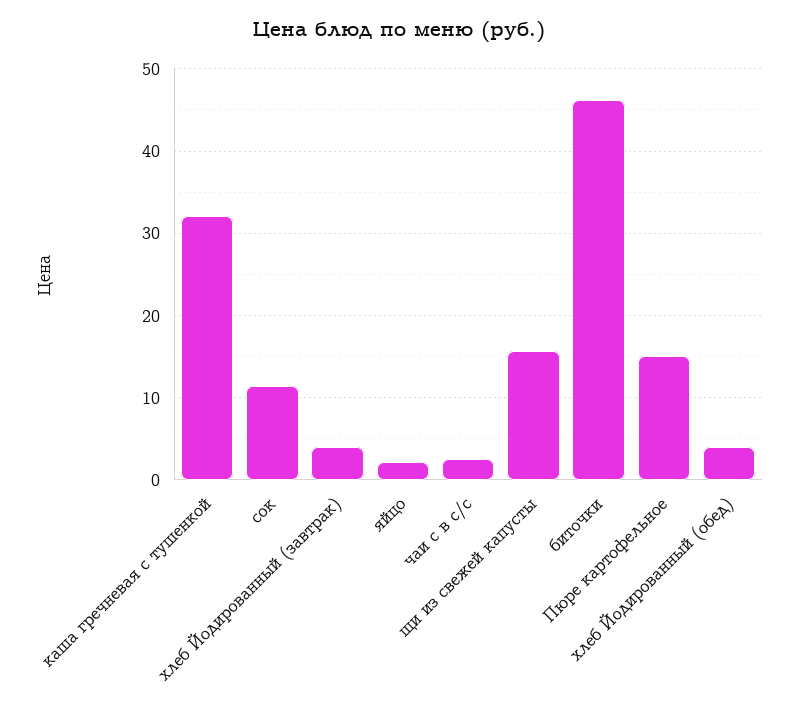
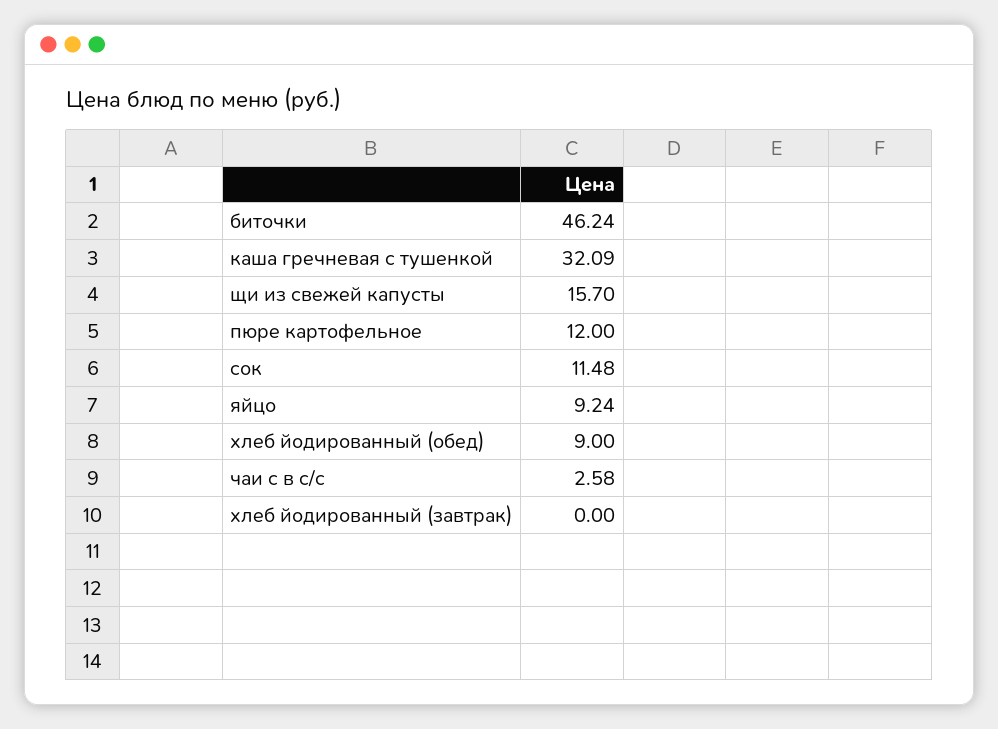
  {
    "каша гречневая с тушенкой": 32.09,
    "сок": 11.48,
-   "хлеб Йодированный (завтрак)": 4,
+   "хлеб Йодированный (завтрак)": 0,
-   "яйцо": 2,
+   "яйцо": 9.24,
    "чаи с в с/с": 2.58,
    "щи из свежей капусты": 15.7,
    "биточки": 46.24,
-   "Пюре картофельное": 15,
+   "Пюре картофельное": 12,
-   "хлеб Йодированный (обед)": 4
+   "хлеб Йодированный (обед)": 9
  }

